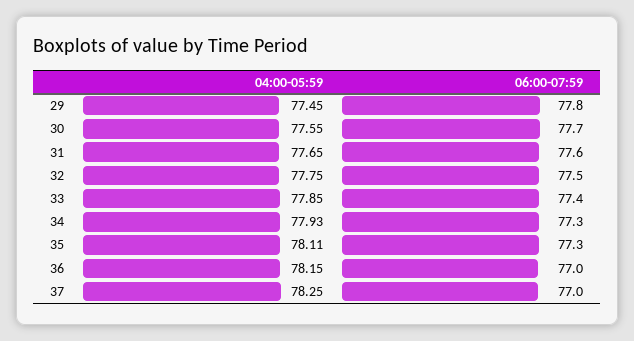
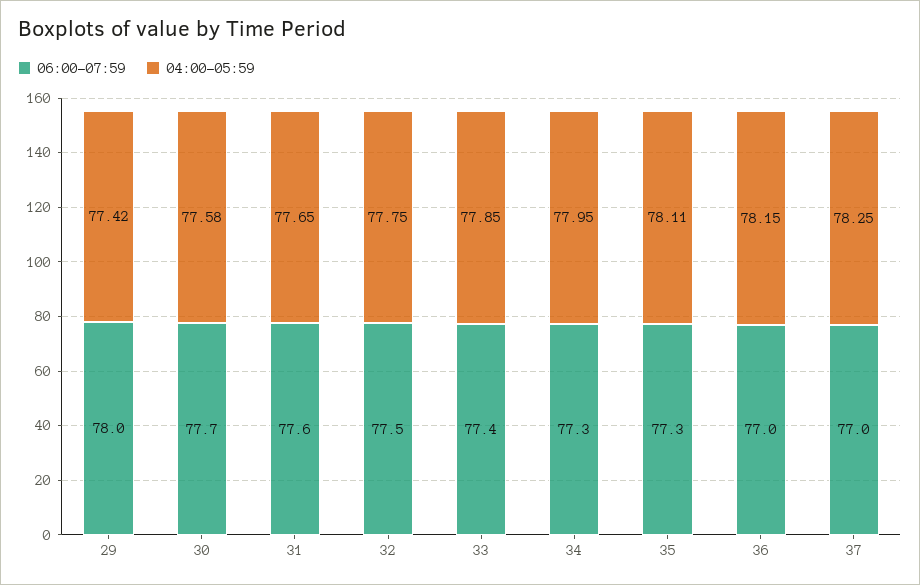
  {
    "04:00-05:59": {
-     "29": 77.45,
+     "29": 77.42,
-     "30": 77.55,
+     "30": 77.58,
      "31": 77.65,
      "32": 77.75,
      "33": 77.85,
-     "34": 77.93,
+     "34": 77.95,
      "35": 78.11,
      "36": 78.15,
      "37": 78.25
    },
    "06:00-07:59": {
-     "29": 77.8,
+     "29": 78,
      "30": 77.7,
      "31": 77.6,
      "32": 77.5,
      "33": 77.4,
      "34": 77.3,
      "35": 77.3,
      "36": 77,
      "37": 77
    }
  }

